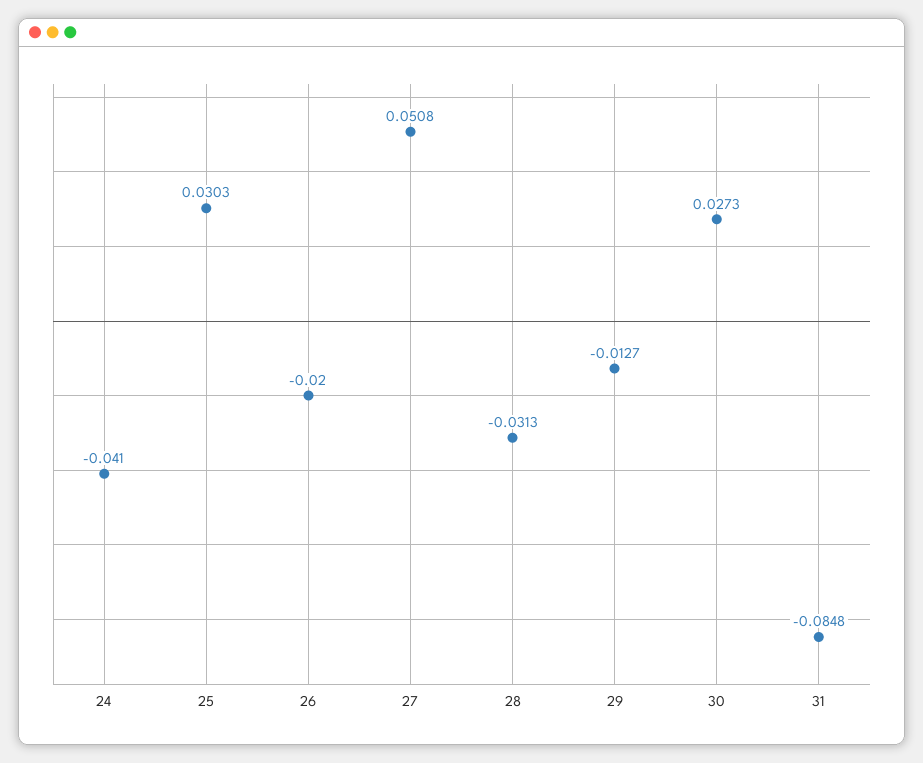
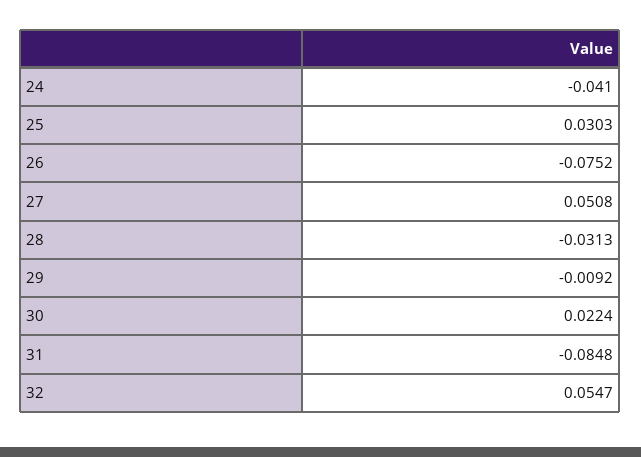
  {
    "24": -0.041,
    "25": 0.0303,
-   "26": -0.02,
+   "26": -0.0752,
    "27": 0.0508,
    "28": -0.0313,
-   "29": -0.0127,
+   "29": -0.0092,
-   "30": 0.0273,
+   "30": 0.0224,
-   "31": -0.0848
+   "31": -0.0848,
+   "32": 0.0547
  }

